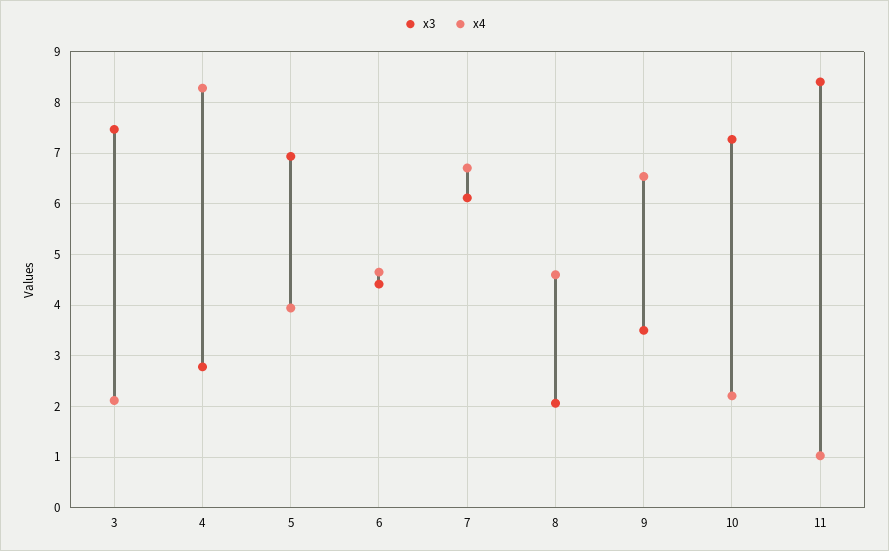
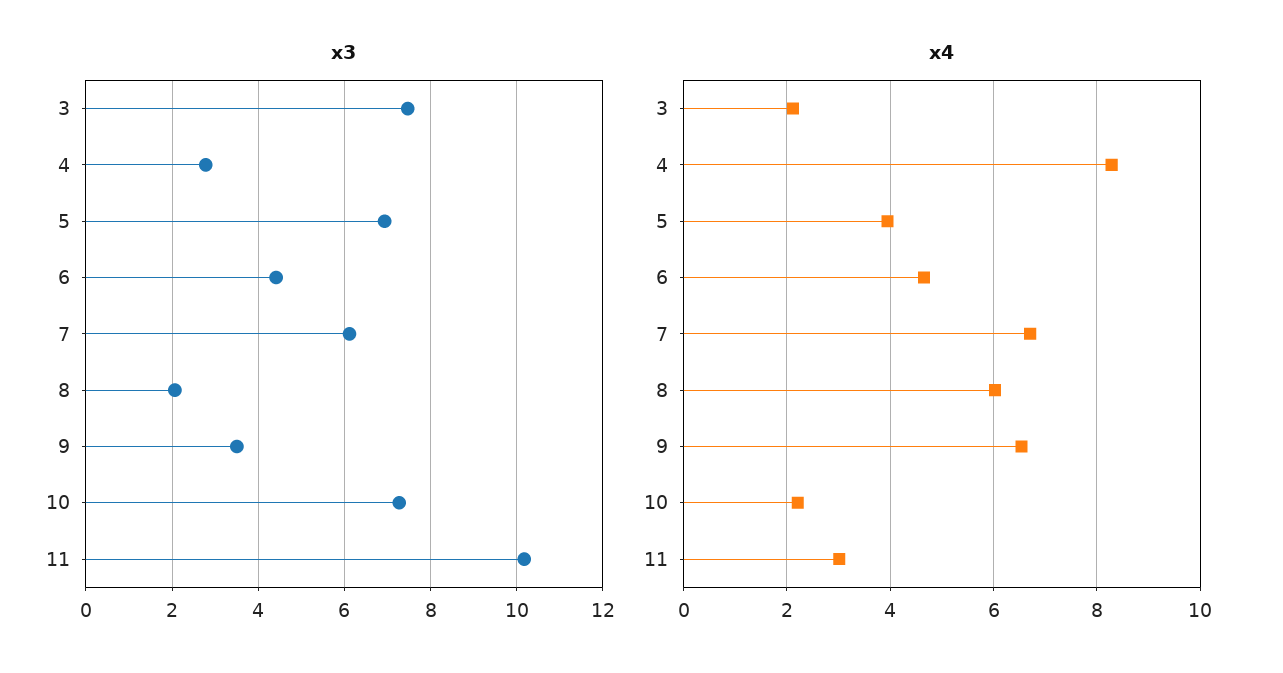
  {
    "x3": {
      "3": 7.4,
      "4": 2.8,
      "5": 7,
      "6": 4.4,
      "7": 6.2,
      "8": 2,
      "9": 3.6,
      "10": 7.2,
-     "11": 8.4
+     "11": 10.2
    },
    "x4": {
      "3": 2.2,
      "4": 8.2,
      "5": 4,
      "6": 4.6,
      "7": 6.8,
-     "8": 4.6,
+     "8": 6,
      "9": 6.6,
      "10": 2.2,
-     "11": 1
+     "11": 3
    }
  }

